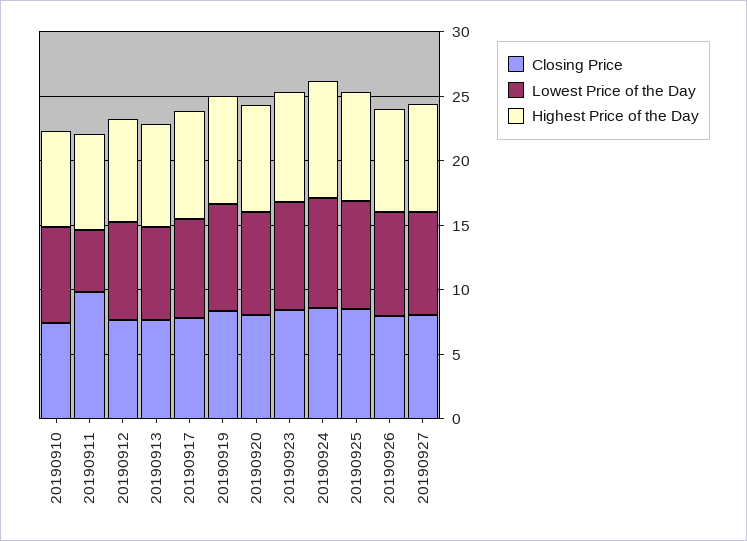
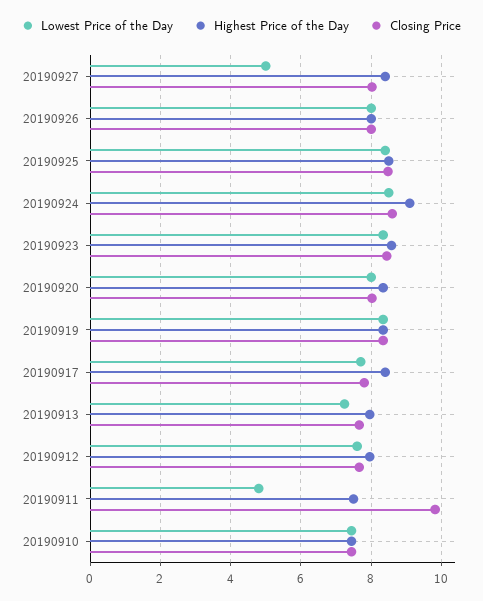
  {
    "Closing Price": {
      "20190910": 7.4,
      "20190911": 9.8,
      "20190912": 7.6,
      "20190913": 7.6,
      "20190917": 7.8,
      "20190919": 8.4,
      "20190920": 8,
      "20190923": 8.4,
      "20190924": 8.6,
      "20190925": 8.4,
      "20190926": 8,
      "20190927": 8
    },
    "Lowest Price of the Day": {
      "20190910": 7.4,
      "20190911": 4.8,
      "20190912": 7.6,
      "20190913": 7.2,
      "20190917": 7.8,
      "20190919": 8.4,
      "20190920": 8,
      "20190923": 8.4,
      "20190924": 8.6,
      "20190925": 8.4,
      "20190926": 8,
-     "20190927": 8
+     "20190927": 5
    },
    "Highest Price of the Day": {
      "20190910": 7.4,
      "20190911": 7.6,
      "20190912": 8,
      "20190913": 8,
      "20190917": 8.4,
      "20190919": 8.4,
      "20190920": 8.4,
      "20190923": 8.6,
      "20190924": 9.2,
      "20190925": 8.6,
      "20190926": 8,
      "20190927": 8.4
    }
  }

